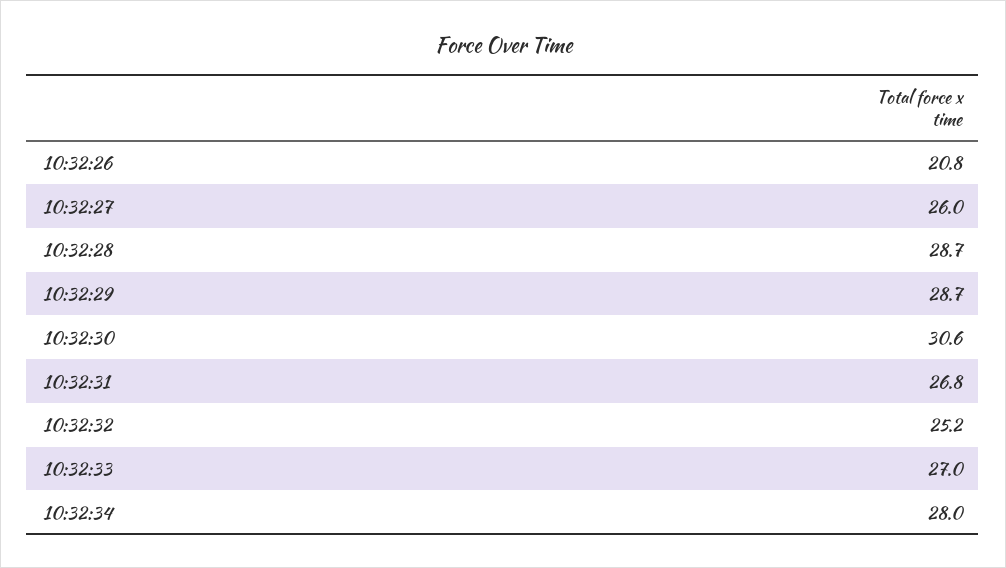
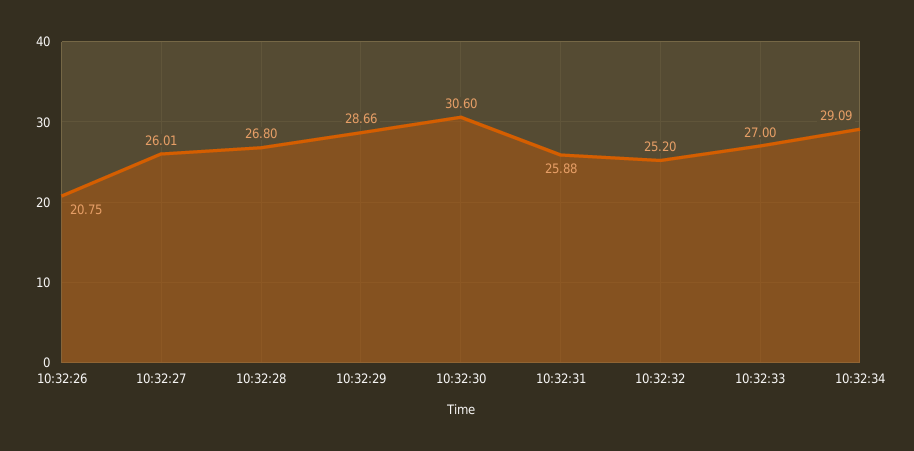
  {
    "10:32:26": 20.75,
    "10:32:27": 26.01,
-   "10:32:28": 28.7,
+   "10:32:28": 26.8,
    "10:32:29": 28.66,
    "10:32:30": 30.6,
-   "10:32:31": 26.8,
+   "10:32:31": 25.88,
    "10:32:32": 25.2,
    "10:32:33": 27,
-   "10:32:34": 28
+   "10:32:34": 29.09
  }

